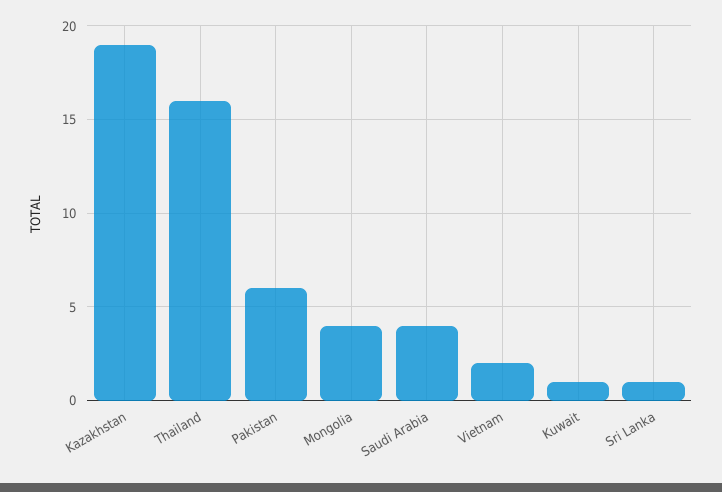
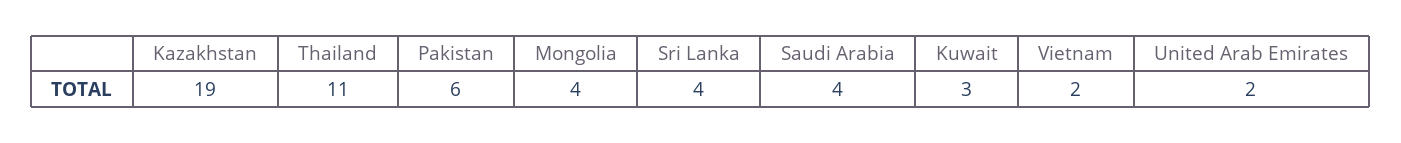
  {
    "Kazakhstan": 19,
-   "Thailand": 16,
+   "Thailand": 11,
    "Pakistan": 6,
    "Mongolia": 4,
    "Saudi Arabia": 4,
    "Vietnam": 2,
-   "Kuwait": 1,
+   "Kuwait": 3,
-   "Sri Lanka": 1
+   "Sri Lanka": 4,
+   "United Arab Emirates": 2
  }

